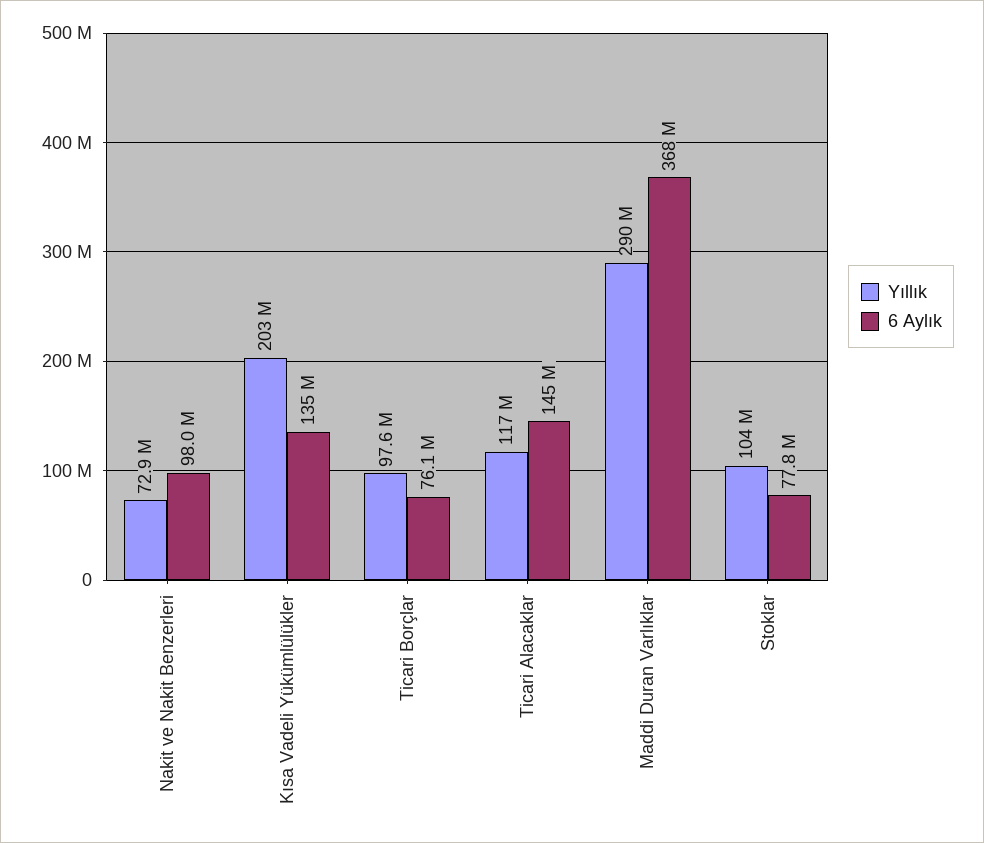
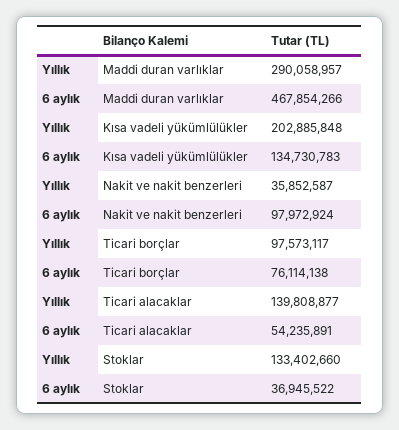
  {
    "Yıllık": {
-     "Nakit ve Nakit Benzerleri": 72900000,
+     "Nakit ve Nakit Benzerleri": 35852587,
      "Kısa Vadeli Yükümlülükler": 202885848,
      "Ticari Borçlar": 97573117,
-     "Ticari Alacaklar": 117000000,
+     "Ticari Alacaklar": 139808877,
      "Maddi Duran Varlıklar": 290058957,
-     "Stoklar": 104000000
+     "Stoklar": 133402660
    },
    "6 Aylık": {
      "Nakit ve Nakit Benzerleri": 97972924,
      "Kısa Vadeli Yükümlülükler": 134730783,
      "Ticari Borçlar": 76114138,
-     "Ticari Alacaklar": 145000000,
+     "Ticari Alacaklar": 54235891,
-     "Maddi Duran Varlıklar": 368000000,
+     "Maddi Duran Varlıklar": 467854266,
-     "Stoklar": 77800000
+     "Stoklar": 36945522
    }
  }

